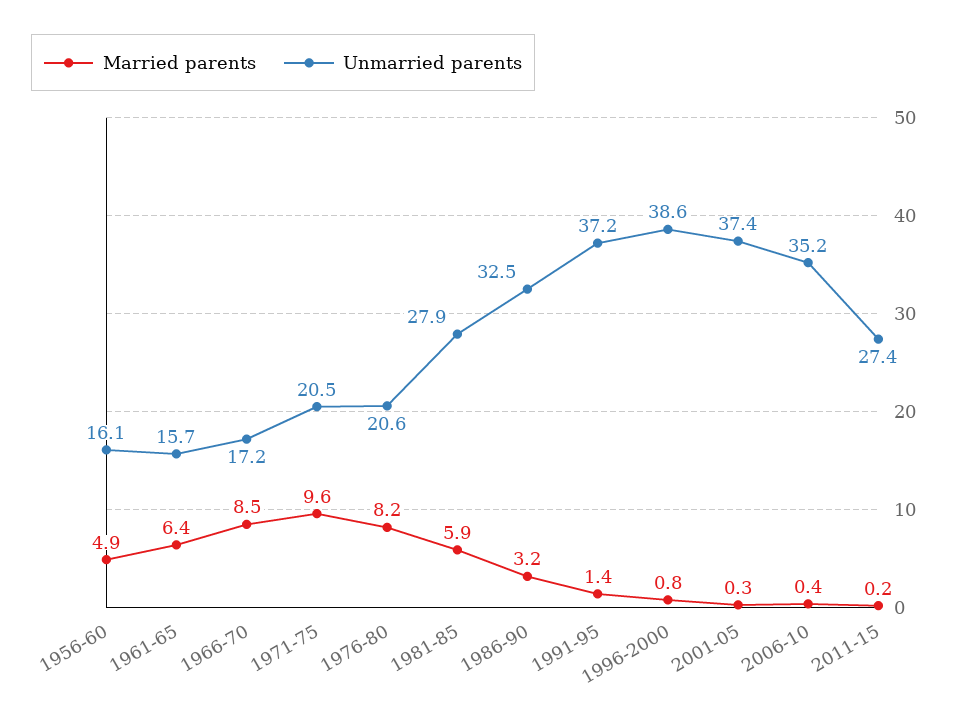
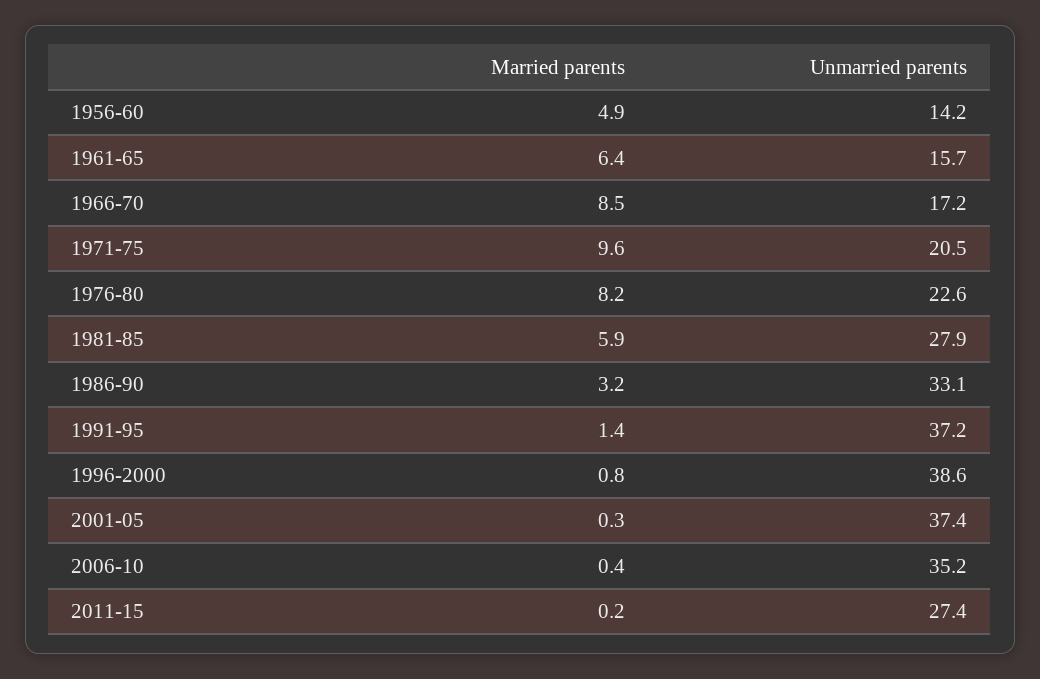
  {
    "Married parents": {
      "1956-60": 4.9,
      "1961-65": 6.4,
      "1966-70": 8.5,
      "1971-75": 9.6,
      "1976-80": 8.2,
      "1981-85": 5.9,
      "1986-90": 3.2,
      "1991-95": 1.4,
      "1996-2000": 0.8,
      "2001-05": 0.3,
      "2006-10": 0.4,
      "2011-15": 0.2
    },
    "Unmarried parents": {
-     "1956-60": 16.1,
+     "1956-60": 14.2,
      "1961-65": 15.7,
      "1966-70": 17.2,
      "1971-75": 20.5,
-     "1976-80": 20.6,
+     "1976-80": 22.6,
      "1981-85": 27.9,
-     "1986-90": 32.5,
+     "1986-90": 33.1,
      "1991-95": 37.2,
      "1996-2000": 38.6,
      "2001-05": 37.4,
      "2006-10": 35.2,
      "2011-15": 27.4
    }
  }

